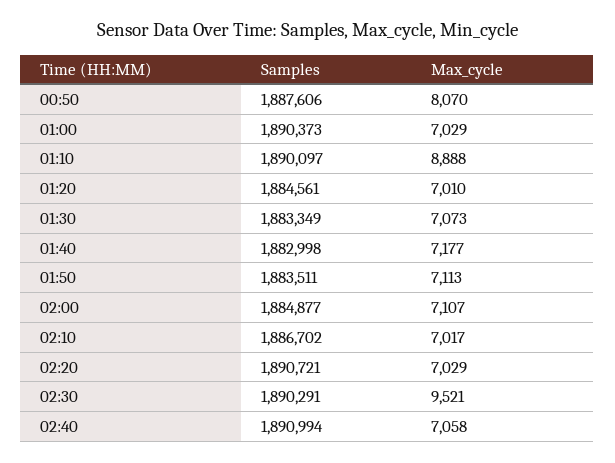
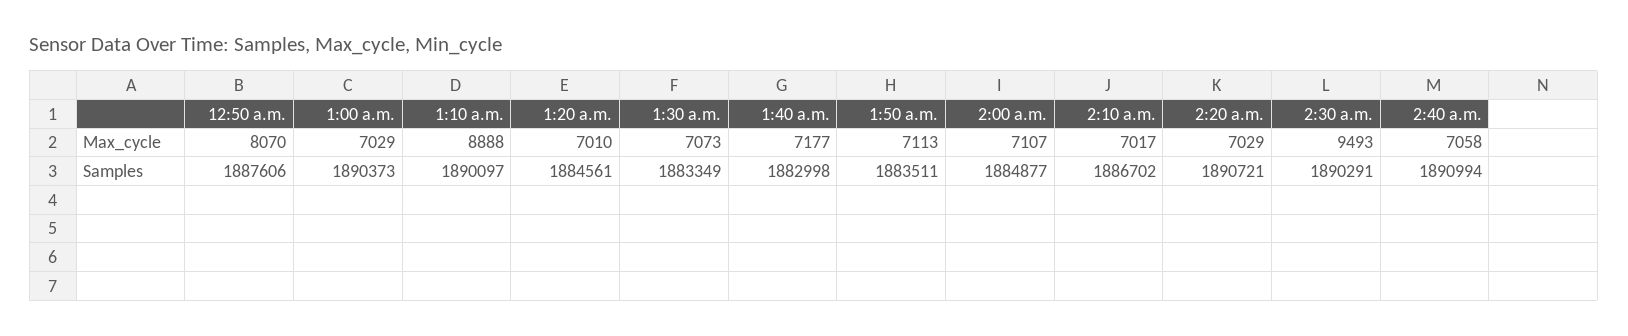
  {
    "Samples": {
      "00:50": 1887606,
      "01:00": 1890373,
      "01:10": 1890097,
      "01:20": 1884561,
      "01:30": 1883349,
      "01:40": 1882998,
      "01:50": 1883511,
      "02:00": 1884877,
      "02:10": 1886702,
      "02:20": 1890721,
      "02:30": 1890291,
      "02:40": 1890994
    },
    "Max_cycle": {
      "00:50": 8070,
      "01:00": 7029,
      "01:10": 8888,
      "01:20": 7010,
      "01:30": 7073,
      "01:40": 7177,
      "01:50": 7113,
      "02:00": 7107,
      "02:10": 7017,
      "02:20": 7029,
-     "02:30": 9521,
+     "02:30": 9493,
      "02:40": 7058
    }
  }

